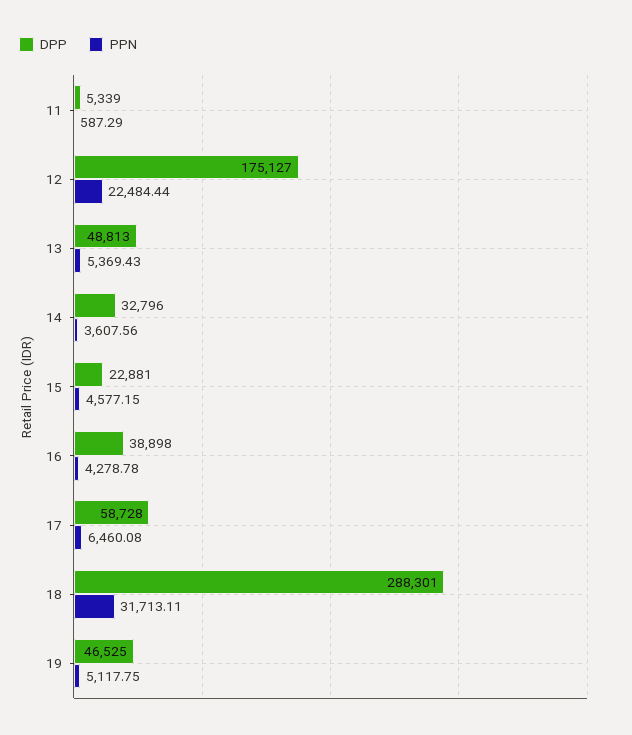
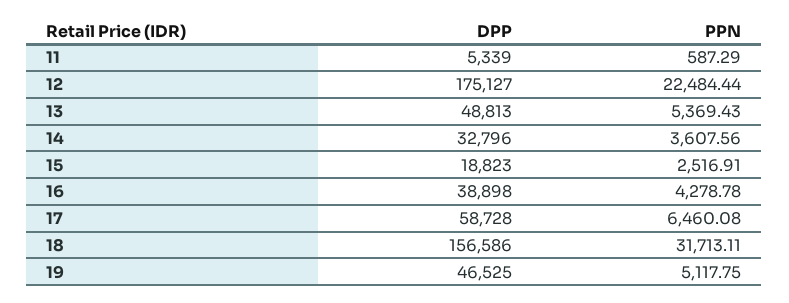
  {
    "DPP": {
      "11": 5339,
      "12": 175127,
      "13": 48813,
      "14": 32796,
-     "15": 22881,
+     "15": 18823,
      "16": 38898,
      "17": 58728,
-     "18": 288301,
+     "18": 156586,
      "19": 46525
    },
    "PPN": {
      "11": 587.29,
      "12": 22484.44,
      "13": 5369.43,
      "14": 3607.56,
-     "15": 4577.15,
+     "15": 2516.91,
      "16": 4278.78,
      "17": 6460.08,
      "18": 31713.11,
      "19": 5117.75
    }
  }

